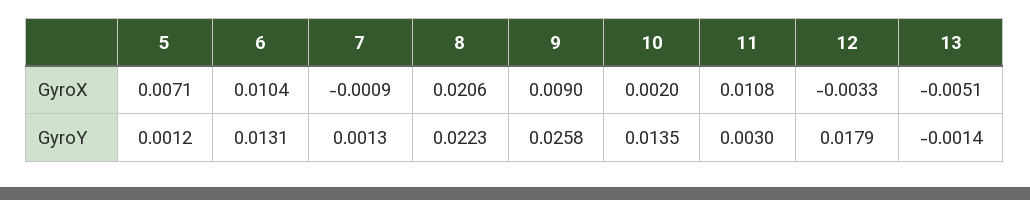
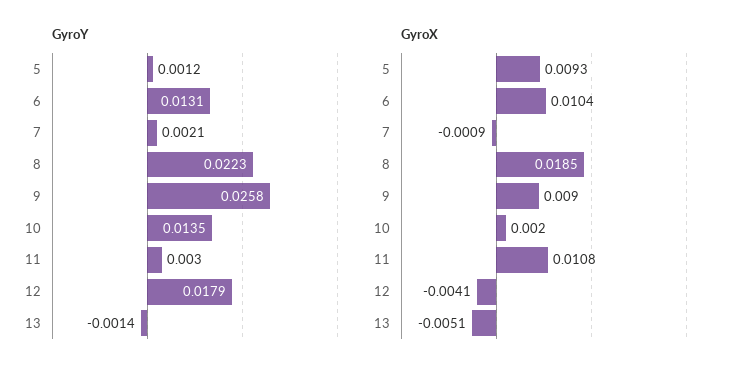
  {
    "GyroX": {
-     "5": 0.0071,
+     "5": 0.0093,
      "6": 0.0104,
      "7": -0.0009,
-     "8": 0.0206,
+     "8": 0.0185,
      "9": 0.009,
      "10": 0.002,
      "11": 0.0108,
-     "12": -0.0033,
+     "12": -0.0041,
      "13": -0.0051
    },
    "GyroY": {
      "5": 0.0012,
      "6": 0.0131,
-     "7": 0.0013,
+     "7": 0.0021,
      "8": 0.0223,
      "9": 0.0258,
      "10": 0.0135,
      "11": 0.003,
      "12": 0.0179,
      "13": -0.0014
    }
  }

